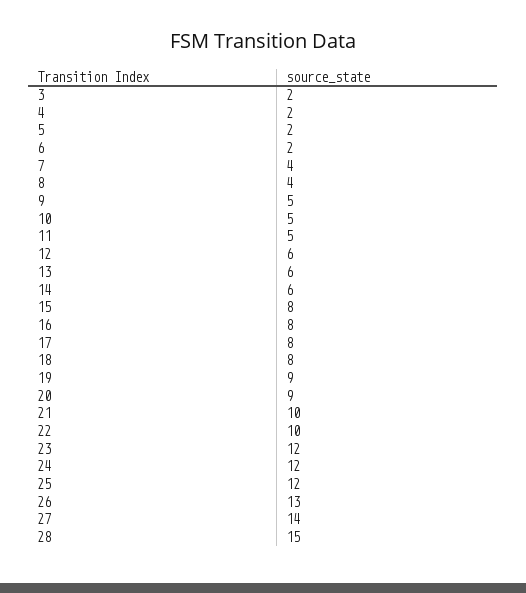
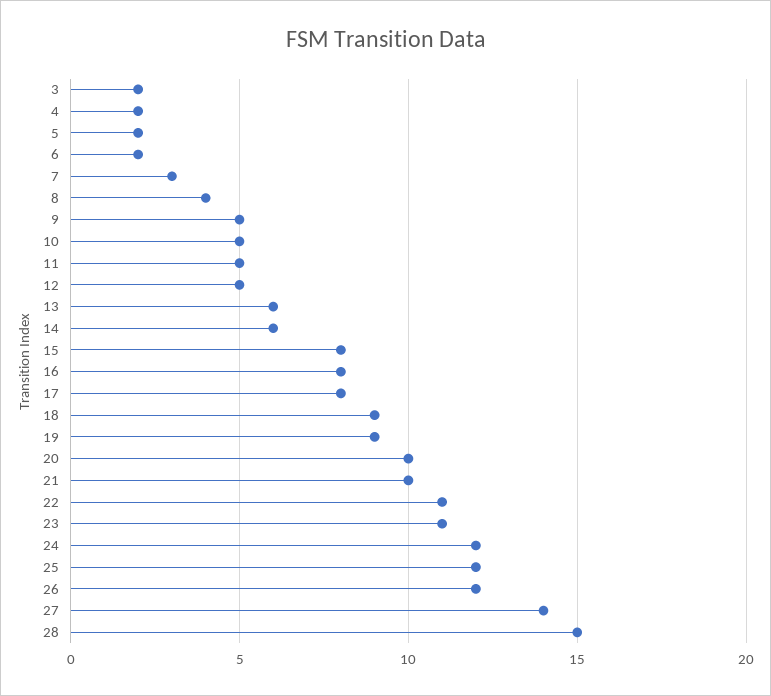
  {
    "3": 2,
    "4": 2,
    "5": 2,
    "6": 2,
-   "7": 4,
+   "7": 3,
    "8": 4,
    "9": 5,
    "10": 5,
    "11": 5,
-   "12": 6,
+   "12": 5,
    "13": 6,
    "14": 6,
    "15": 8,
    "16": 8,
    "17": 8,
-   "18": 8,
+   "18": 9,
    "19": 9,
-   "20": 9,
+   "20": 10,
    "21": 10,
-   "22": 10,
+   "22": 11,
-   "23": 12,
+   "23": 11,
    "24": 12,
    "25": 12,
-   "26": 13,
+   "26": 12,
    "27": 14,
    "28": 15
  }

